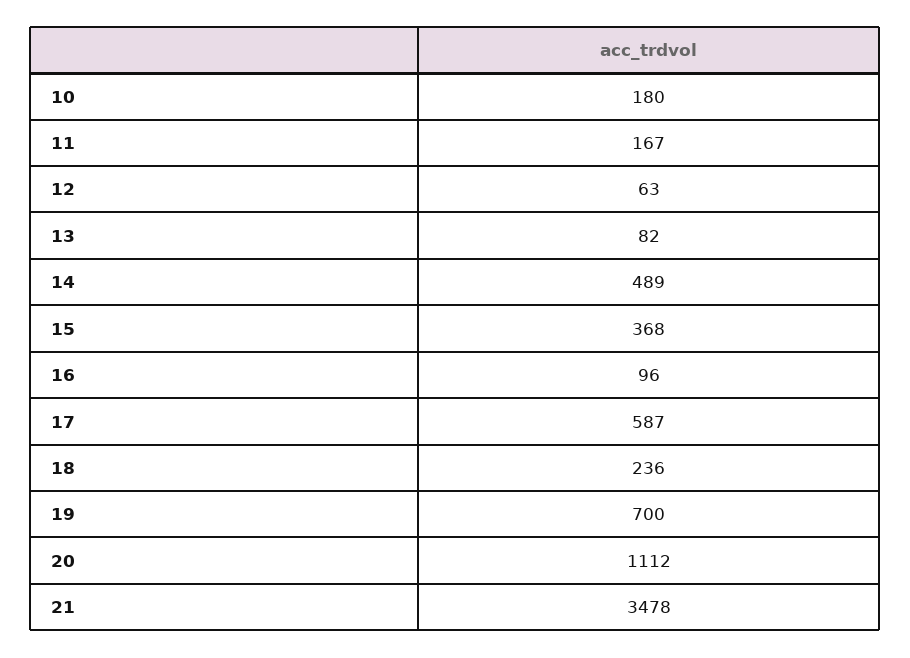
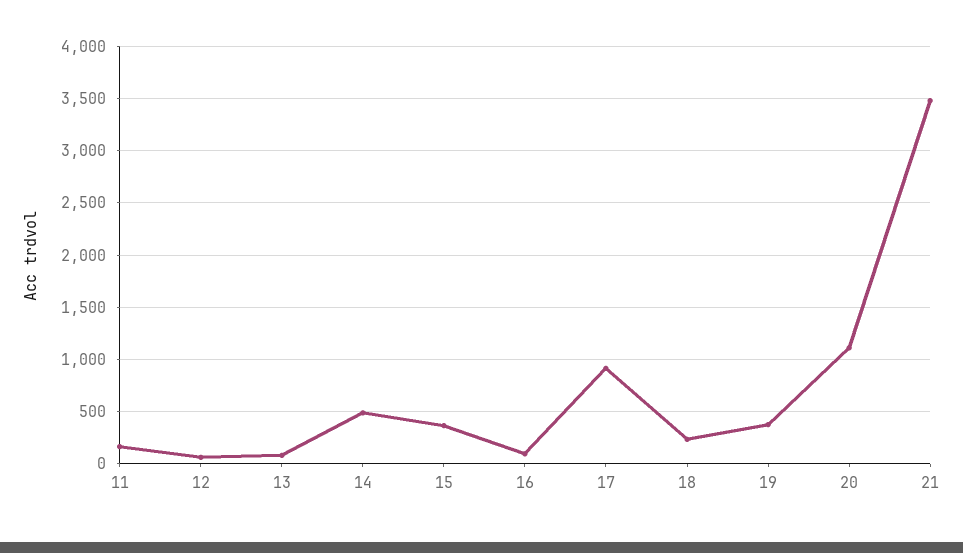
  {
-   "10": 180,
    "11": 167,
    "12": 63,
    "13": 82,
    "14": 489,
    "15": 368,
    "16": 96,
-   "17": 587,
+   "17": 900,
    "18": 236,
-   "19": 700,
+   "19": 400,
    "20": 1112,
    "21": 3478
  }

